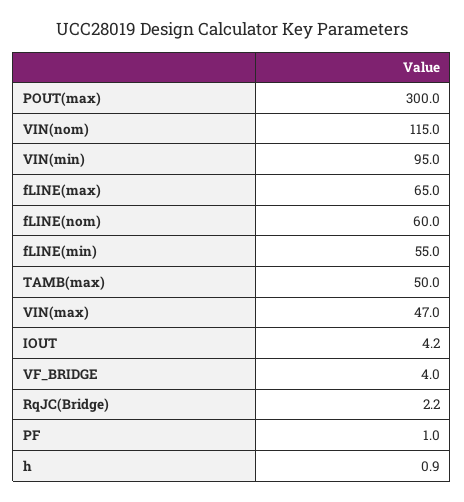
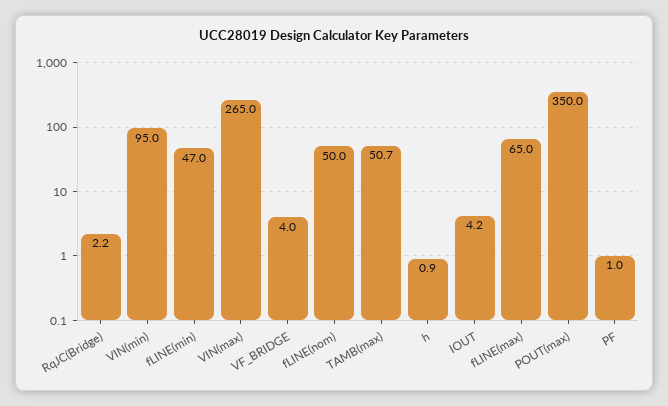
  {
-   "POUT(max)": 300,
+   "POUT(max)": 350,
-   "VIN(nom)": 115,
    "VIN(min)": 95,
    "fLINE(max)": 65,
-   "fLINE(nom)": 60,
+   "fLINE(nom)": 50,
-   "fLINE(min)": 55,
+   "fLINE(min)": 47,
-   "TAMB(max)": 50,
+   "TAMB(max)": 50.7,
-   "VIN(max)": 47,
+   "VIN(max)": 265,
    "IOUT": 4.2,
    "VF_BRIDGE": 4,
    "RqJC(Bridge)": 2.2,
    "PF": 1,
    "h": 0.9
  }

